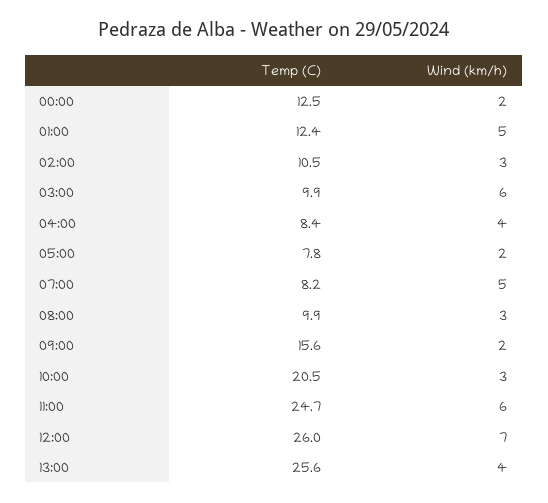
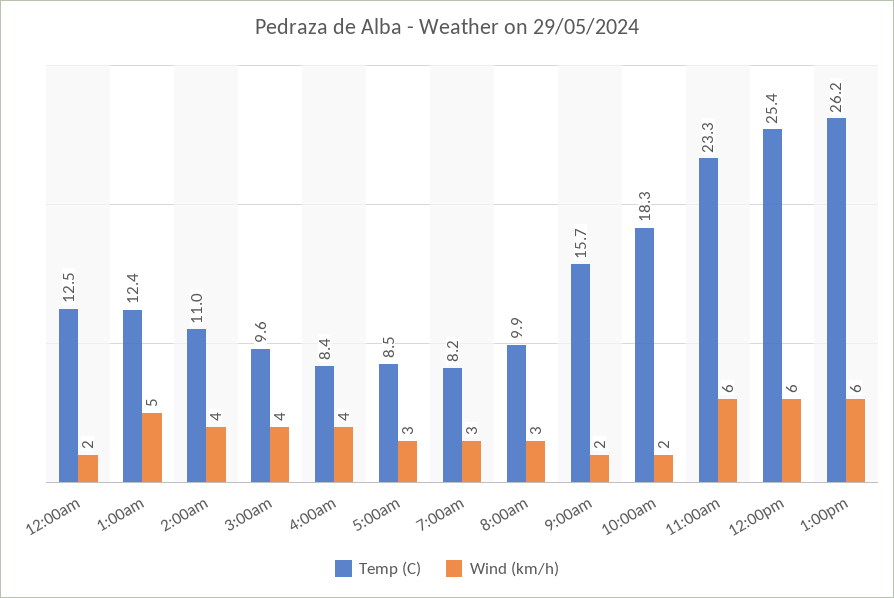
  {
    "Temp (C)": {
      "00:00": 12.5,
      "01:00": 12.4,
-     "02:00": 10.5,
+     "02:00": 11,
-     "03:00": 9.9,
+     "03:00": 9.6,
      "04:00": 8.4,
-     "05:00": 7.8,
+     "05:00": 8.5,
      "07:00": 8.2,
      "08:00": 9.9,
-     "09:00": 15.6,
+     "09:00": 15.7,
-     "10:00": 20.5,
+     "10:00": 18.3,
-     "11:00": 24.7,
+     "11:00": 23.3,
-     "12:00": 26,
+     "12:00": 25.4,
-     "13:00": 25.6
+     "13:00": 26.2
    },
    "Wind (km/h)": {
      "00:00": 2,
      "01:00": 5,
-     "02:00": 3,
+     "02:00": 4,
-     "03:00": 6,
+     "03:00": 4,
      "04:00": 4,
-     "05:00": 2,
+     "05:00": 3,
-     "07:00": 5,
+     "07:00": 3,
      "08:00": 3,
      "09:00": 2,
-     "10:00": 3,
+     "10:00": 2,
      "11:00": 6,
-     "12:00": 7,
+     "12:00": 6,
-     "13:00": 4
+     "13:00": 6
    }
  }

